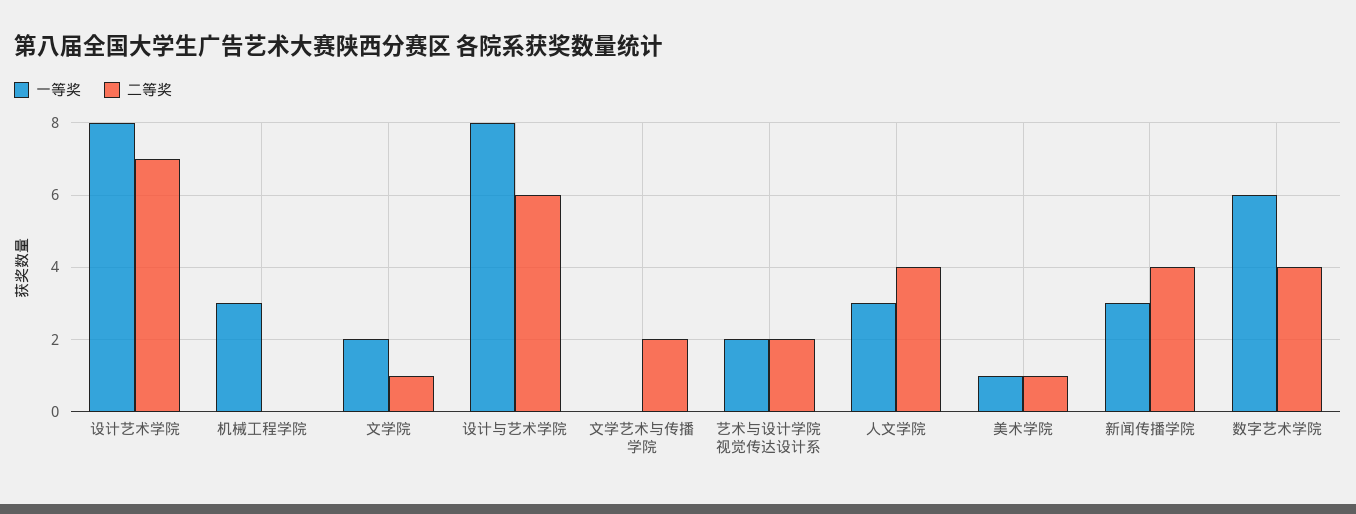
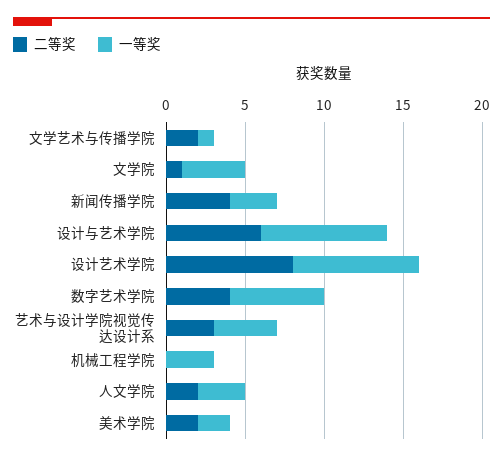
  {
    "一等奖": {
      "设计艺术学院": 8,
      "机械工程学院": 3,
-     "文学院": 2,
+     "文学院": 4,
      "设计与艺术学院": 8,
-     "文学艺术与传播学院": 0,
+     "文学艺术与传播学院": 1,
-     "艺术与设计学院视觉传达设计系": 2,
+     "艺术与设计学院视觉传达设计系": 4,
      "人文学院": 3,
-     "美术学院": 1,
+     "美术学院": 2,
      "新闻传播学院": 3,
      "数字艺术学院": 6
    },
    "二等奖": {
-     "设计艺术学院": 7,
+     "设计艺术学院": 8,
      "机械工程学院": 0,
      "文学院": 1,
      "设计与艺术学院": 6,
      "文学艺术与传播学院": 2,
-     "艺术与设计学院视觉传达设计系": 2,
+     "艺术与设计学院视觉传达设计系": 3,
-     "人文学院": 4,
+     "人文学院": 2,
-     "美术学院": 1,
+     "美术学院": 2,
      "新闻传播学院": 4,
      "数字艺术学院": 4
    }
  }

